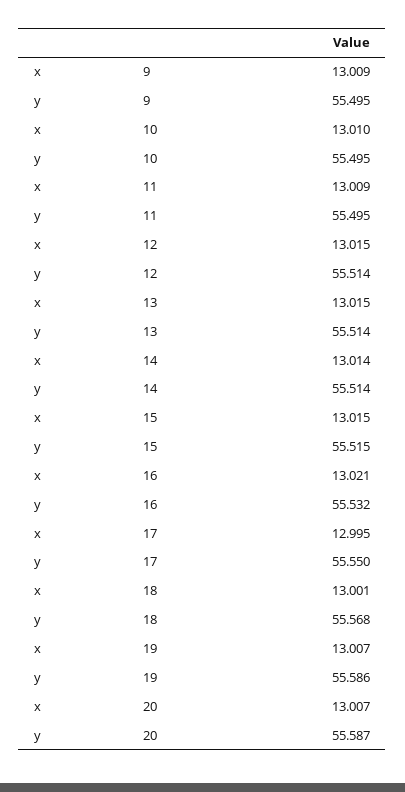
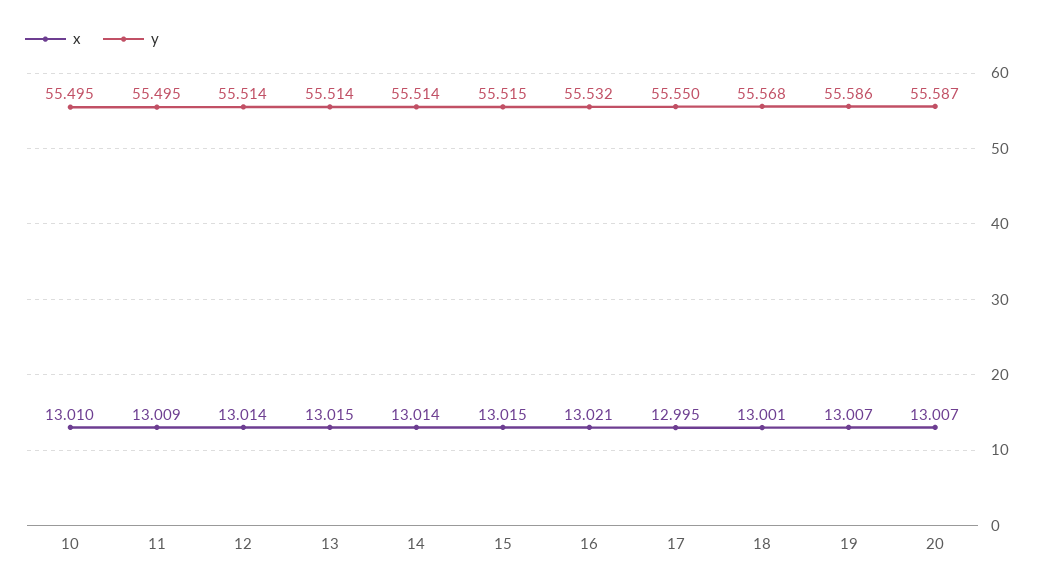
  {
    "x": {
-     "9": 13.009,
      "10": 13.01,
      "11": 13.009,
-     "12": 13.015,
+     "12": 13.014,
      "13": 13.015,
      "14": 13.014,
      "15": 13.015,
      "16": 13.021,
      "17": 12.995,
      "18": 13.001,
      "19": 13.007,
      "20": 13.007
    },
    "y": {
-     "9": 55.495,
      "10": 55.495,
      "11": 55.495,
      "12": 55.514,
      "13": 55.514,
      "14": 55.514,
      "15": 55.515,
      "16": 55.532,
      "17": 55.55,
      "18": 55.568,
      "19": 55.586,
      "20": 55.587
    }
  }

